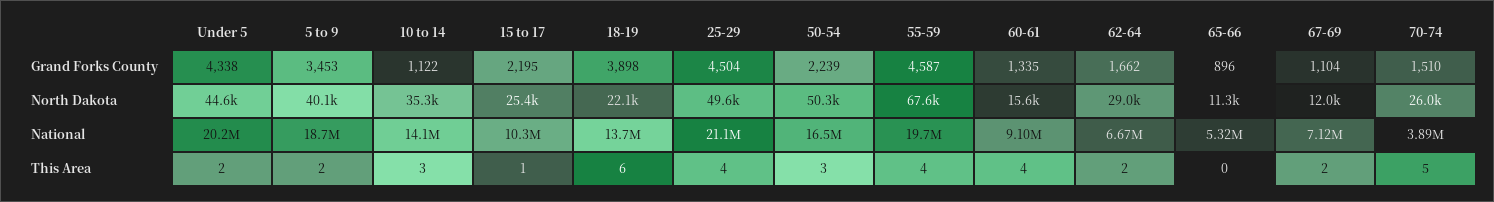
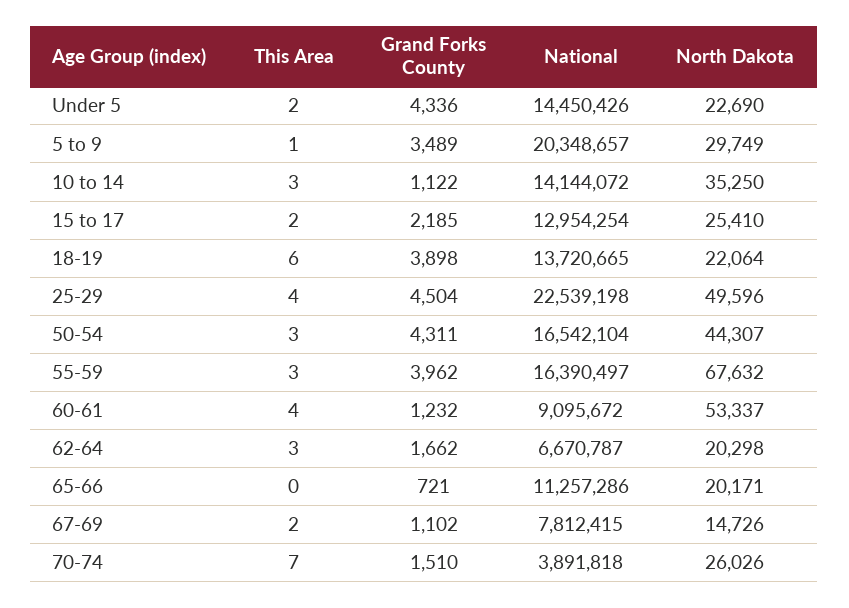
  {
    "Under 5": {
-     "Grand Forks County": 4338,
+     "Grand Forks County": 4336,
-     "North Dakota": 44600,
+     "North Dakota": 22690,
-     "National": 20200000,
+     "National": 14450426,
      "This Area": 2
    },
    "5 to 9": {
-     "Grand Forks County": 3453,
+     "Grand Forks County": 3489,
-     "North Dakota": 40100,
+     "North Dakota": 29749,
-     "National": 18700000,
+     "National": 20348657,
-     "This Area": 2
+     "This Area": 1
    },
    "10 to 14": {
      "Grand Forks County": 1122,
      "North Dakota": 35250,
      "National": 14144072,
      "This Area": 3
    },
    "15 to 17": {
-     "Grand Forks County": 2195,
+     "Grand Forks County": 2185,
      "North Dakota": 25410,
-     "National": 10300000,
+     "National": 12954254,
-     "This Area": 1
+     "This Area": 2
    },
    "18-19": {
      "Grand Forks County": 3898,
      "North Dakota": 22064,
      "National": 13720665,
      "This Area": 6
    },
    "25-29": {
      "Grand Forks County": 4504,
      "North Dakota": 49596,
-     "National": 21100000,
+     "National": 22539198,
      "This Area": 4
    },
    "50-54": {
-     "Grand Forks County": 2239,
+     "Grand Forks County": 4311,
-     "North Dakota": 50300,
+     "North Dakota": 44307,
      "National": 16542104,
      "This Area": 3
    },
    "55-59": {
-     "Grand Forks County": 4587,
+     "Grand Forks County": 3962,
      "North Dakota": 67632,
-     "National": 19700000,
+     "National": 16390497,
-     "This Area": 4
+     "This Area": 3
    },
    "60-61": {
-     "Grand Forks County": 1335,
+     "Grand Forks County": 1232,
-     "North Dakota": 15600,
+     "North Dakota": 53337,
      "National": 9095672,
      "This Area": 4
    },
    "62-64": {
      "Grand Forks County": 1662,
-     "North Dakota": 29000,
+     "North Dakota": 20298,
      "National": 6670787,
-     "This Area": 2
+     "This Area": 3
    },
    "65-66": {
-     "Grand Forks County": 896,
+     "Grand Forks County": 721,
-     "North Dakota": 11300,
+     "North Dakota": 20171,
-     "National": 5320000,
+     "National": 11257286,
      "This Area": 0
    },
    "67-69": {
-     "Grand Forks County": 1104,
+     "Grand Forks County": 1102,
-     "North Dakota": 12000,
+     "North Dakota": 14726,
-     "National": 7120000,
+     "National": 7812415,
      "This Area": 2
    },
    "70-74": {
      "Grand Forks County": 1510,
      "North Dakota": 26026,
      "National": 3891818,
-     "This Area": 5
+     "This Area": 7
    }
  }

